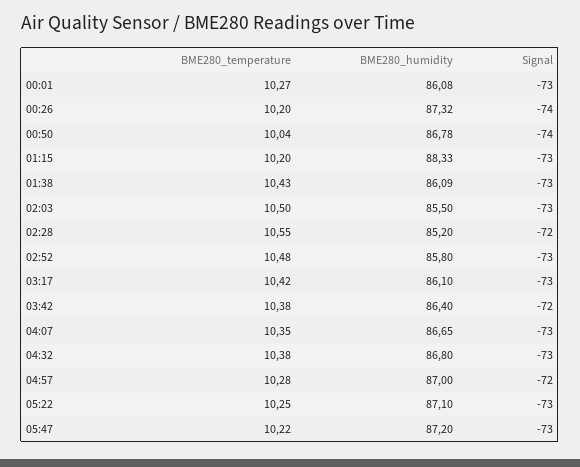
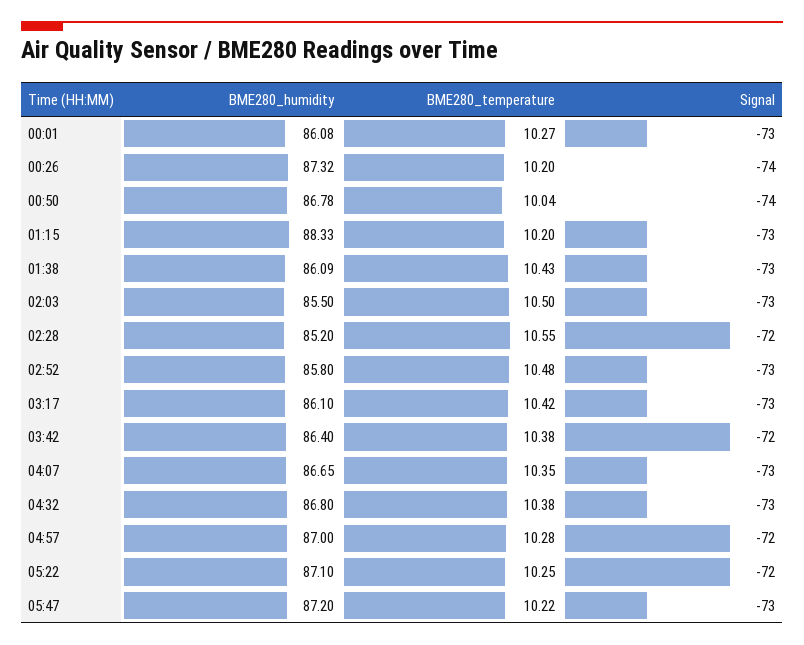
  {
    "BME280_temperature": {
      "00:01": 10.27,
      "00:26": 10.2,
      "00:50": 10.04,
      "01:15": 10.2,
      "01:38": 10.43,
      "02:03": 10.5,
      "02:28": 10.55,
      "02:52": 10.48,
      "03:17": 10.42,
      "03:42": 10.38,
      "04:07": 10.35,
      "04:32": 10.38,
      "04:57": 10.28,
      "05:22": 10.25,
      "05:47": 10.22
    },
    "BME280_humidity": {
      "00:01": 86.08,
      "00:26": 87.32,
      "00:50": 86.78,
      "01:15": 88.33,
      "01:38": 86.09,
      "02:03": 85.5,
      "02:28": 85.2,
      "02:52": 85.8,
      "03:17": 86.1,
      "03:42": 86.4,
      "04:07": 86.65,
      "04:32": 86.8,
      "04:57": 87,
      "05:22": 87.1,
      "05:47": 87.2
    },
    "Signal": {
      "00:01": -73,
      "00:26": -74,
      "00:50": -74,
      "01:15": -73,
      "01:38": -73,
      "02:03": -73,
      "02:28": -72,
      "02:52": -73,
      "03:17": -73,
      "03:42": -72,
      "04:07": -73,
      "04:32": -73,
      "04:57": -72,
-     "05:22": -73,
+     "05:22": -72,
      "05:47": -73
    }
  }

